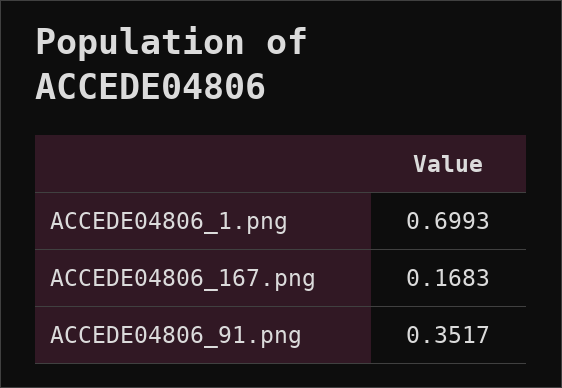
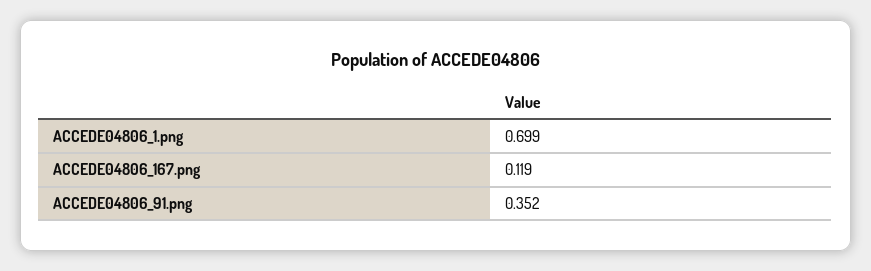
  {
    "ACCEDE04806_1.png": 0.6993,
-   "ACCEDE04806_167.png": 0.1683,
+   "ACCEDE04806_167.png": 0.119,
    "ACCEDE04806_91.png": 0.3517
  }

